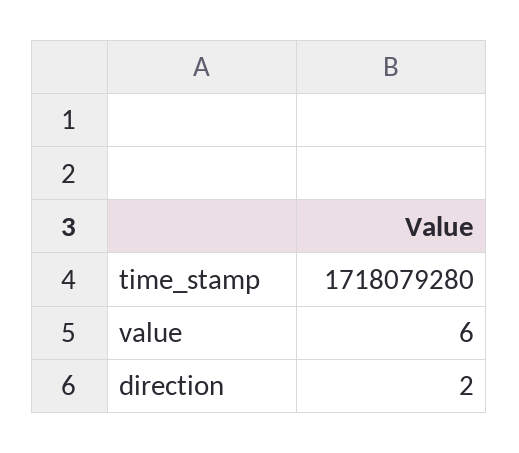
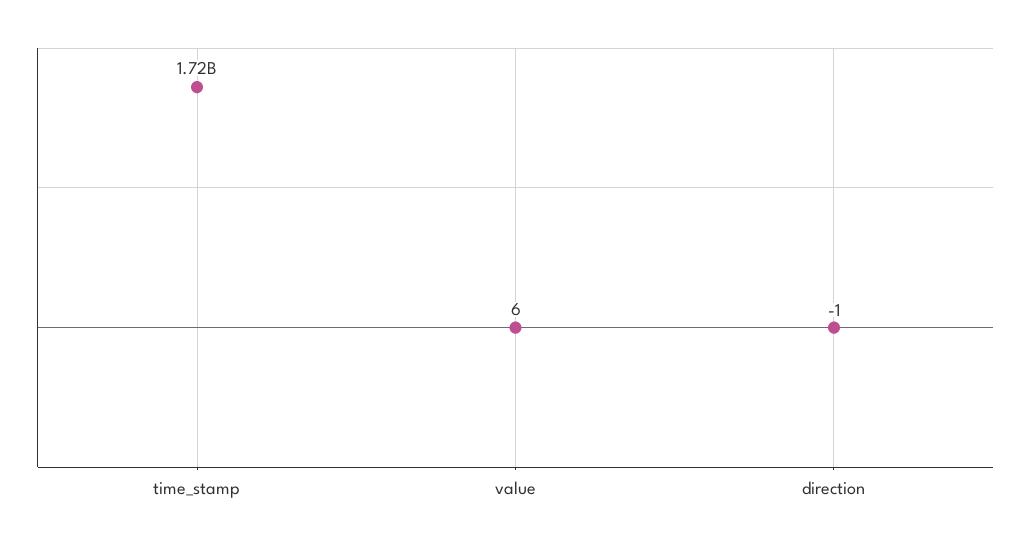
  {
    "time_stamp": 1718079280,
    "value": 6,
-   "direction": 2
+   "direction": -1
  }

